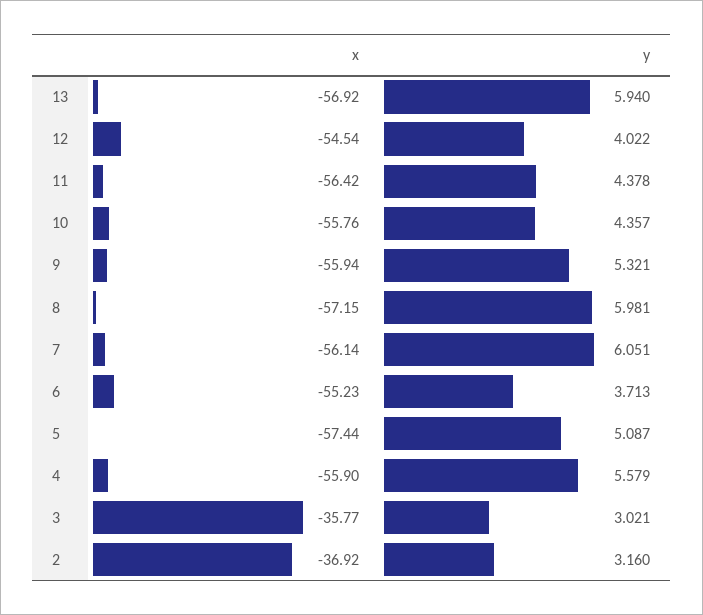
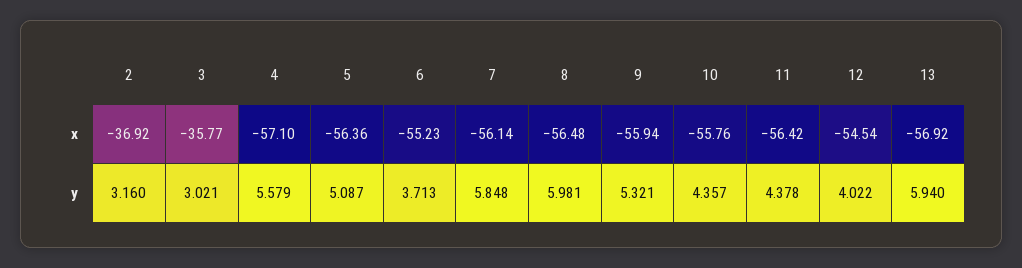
  {
    "x": {
      "13": -56.92,
      "12": -54.54,
      "11": -56.42,
      "10": -55.76,
      "9": -55.94,
-     "8": -57.15,
+     "8": -56.48,
      "7": -56.14,
      "6": -55.23,
-     "5": -57.44,
+     "5": -56.36,
-     "4": -55.9,
+     "4": -57.1,
      "3": -35.77,
      "2": -36.92
    },
    "y": {
      "13": 5.94,
      "12": 4.022,
      "11": 4.378,
      "10": 4.357,
      "9": 5.321,
      "8": 5.981,
-     "7": 6.051,
+     "7": 5.848,
      "6": 3.713,
      "5": 5.087,
      "4": 5.579,
      "3": 3.021,
      "2": 3.16
    }
  }

